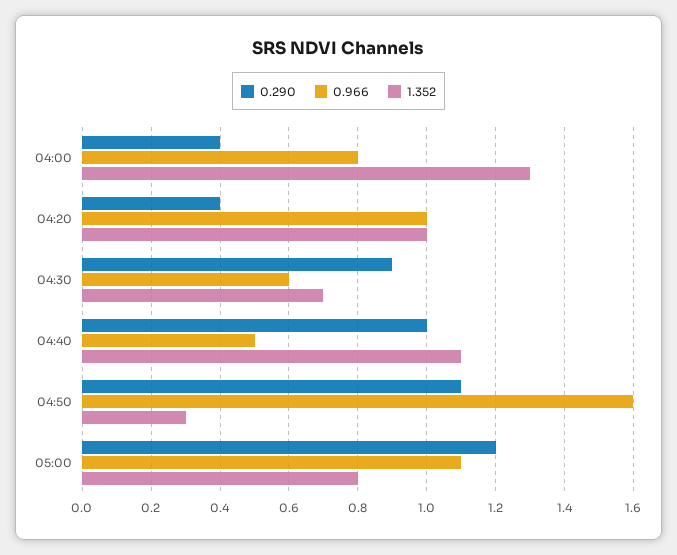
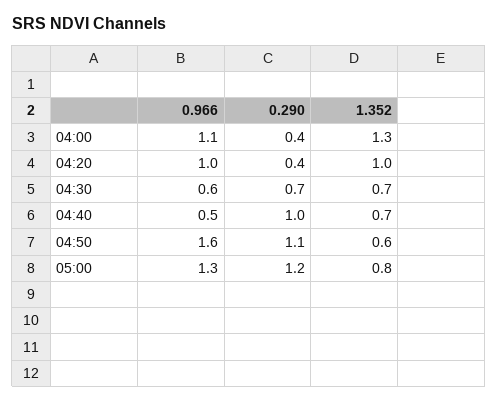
  {
    "0.290": {
      "04:00": 0.4,
      "04:20": 0.4,
-     "04:30": 0.9,
+     "04:30": 0.7,
      "04:40": 1,
      "04:50": 1.1,
      "05:00": 1.2
    },
    "0.966": {
-     "04:00": 0.8,
+     "04:00": 1.1,
      "04:20": 1,
      "04:30": 0.6,
      "04:40": 0.5,
      "04:50": 1.6,
-     "05:00": 1.1
+     "05:00": 1.3
    },
    "1.352": {
      "04:00": 1.3,
      "04:20": 1,
      "04:30": 0.7,
-     "04:40": 1.1,
+     "04:40": 0.7,
-     "04:50": 0.3,
+     "04:50": 0.6,
      "05:00": 0.8
    }
  }

